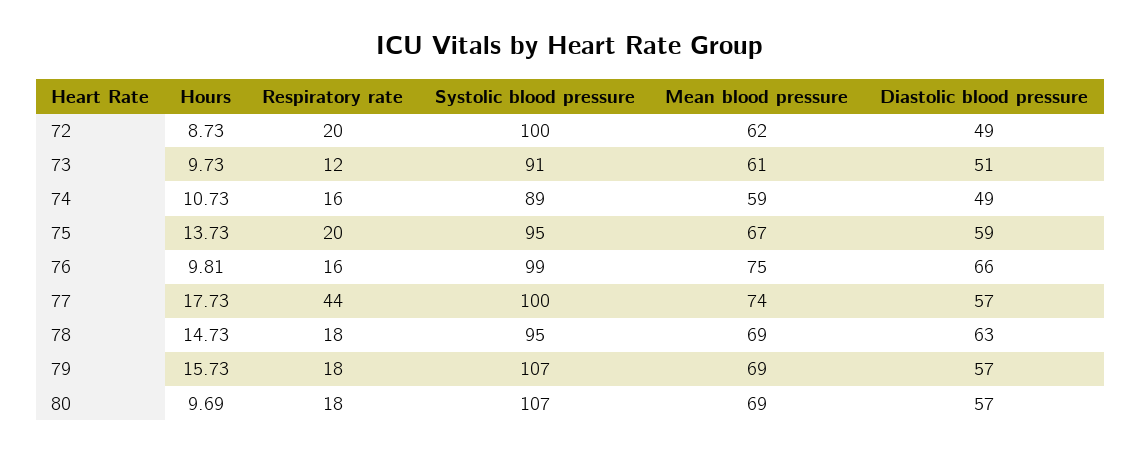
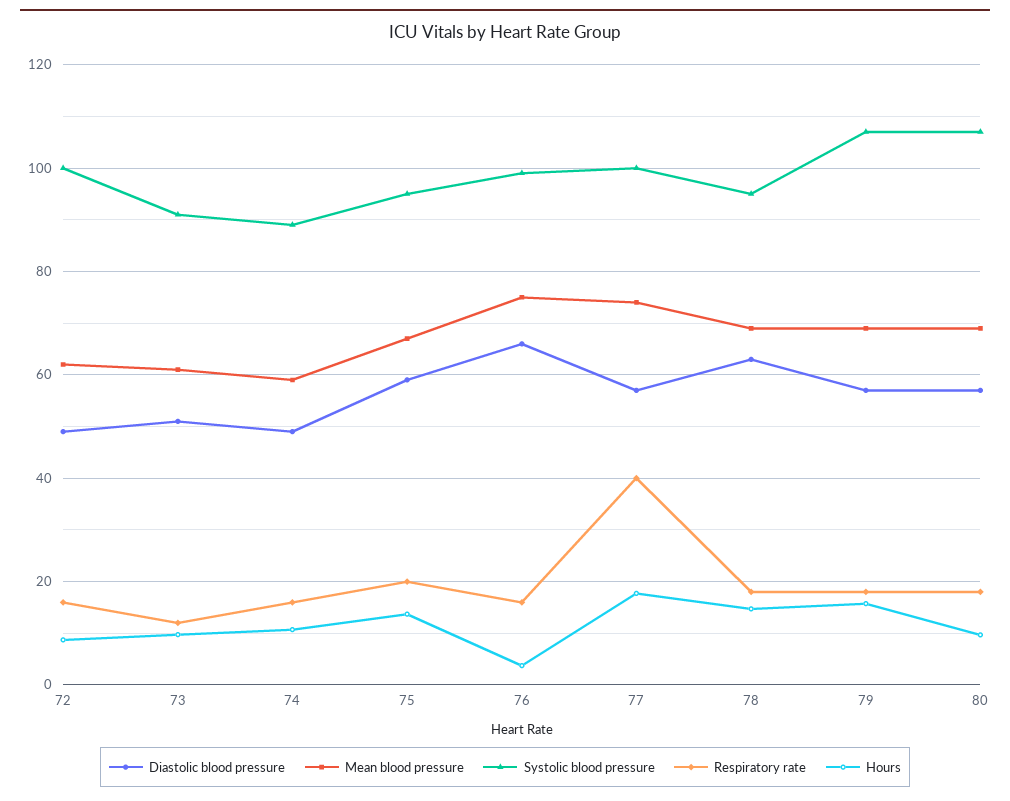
  {
    "Hours": {
      "72": 8.73,
      "73": 9.73,
      "74": 10.73,
      "75": 13.73,
-     "76": 9.81,
+     "76": 4,
      "77": 17.73,
      "78": 14.73,
      "79": 15.73,
      "80": 9.69
    },
    "Respiratory rate": {
-     "72": 20,
+     "72": 16,
      "73": 12,
      "74": 16,
      "75": 20,
      "76": 16,
-     "77": 44,
+     "77": 40,
      "78": 18,
      "79": 18,
      "80": 18
    },
    "Systolic blood pressure": {
      "72": 100,
      "73": 91,
      "74": 89,
      "75": 95,
      "76": 99,
      "77": 100,
      "78": 95,
      "79": 107,
      "80": 107
    },
    "Mean blood pressure": {
      "72": 62,
      "73": 61,
      "74": 59,
      "75": 67,
      "76": 75,
      "77": 74,
      "78": 69,
      "79": 69,
      "80": 69
    },
    "Diastolic blood pressure": {
      "72": 49,
      "73": 51,
      "74": 49,
      "75": 59,
      "76": 66,
      "77": 57,
      "78": 63,
      "79": 57,
      "80": 57
    }
  }

